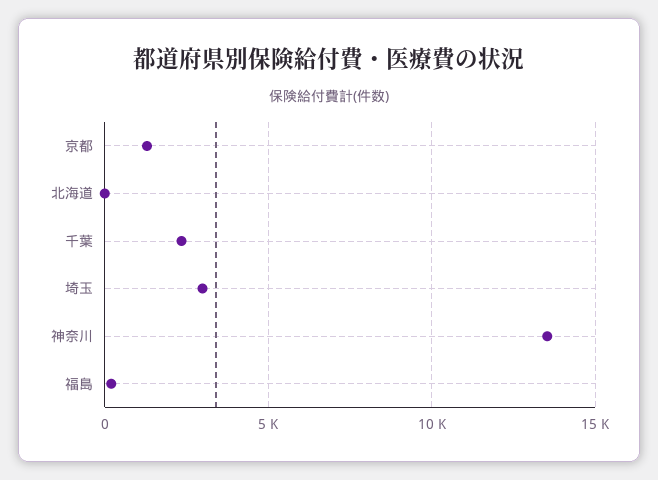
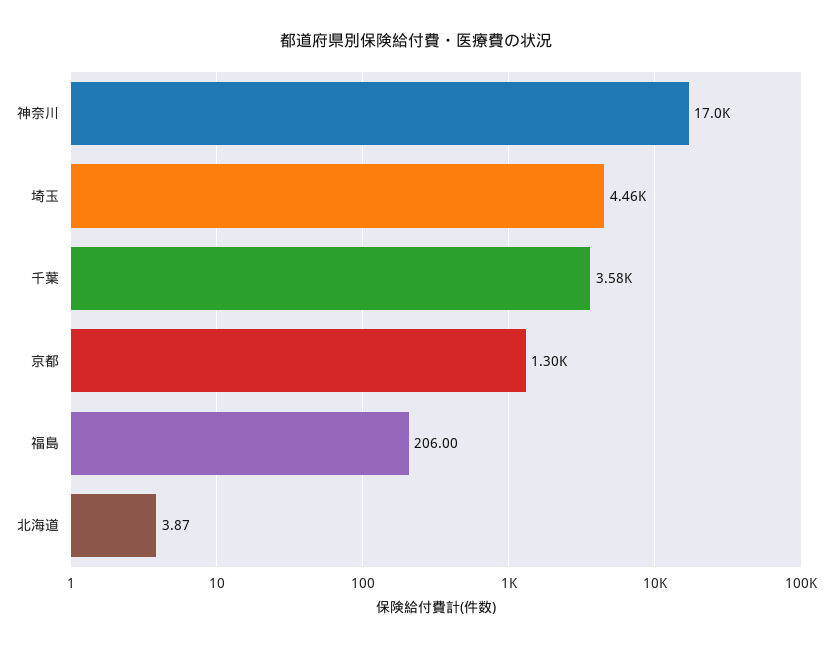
  {
    "京都": 1300,
    "北海道": 3.87,
-   "千葉": 2500,
+   "千葉": 3580,
-   "埼玉": 3000,
+   "埼玉": 4460,
-   "神奈川": 13500,
+   "神奈川": 17000,
    "福島": 206
  }

